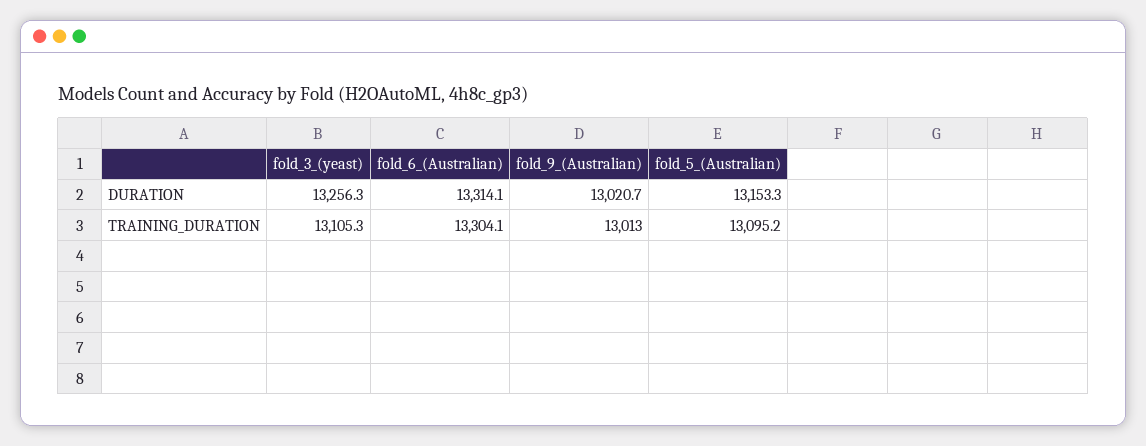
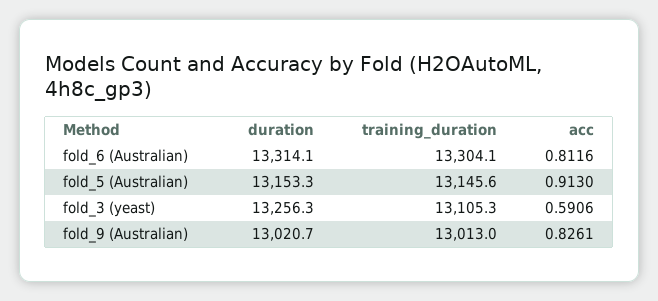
  {
    "fold_3_(yeast)": {
      "DURATION": 13256.3,
-     "TRAINING_DURATION": 13105.3
+     "TRAINING_DURATION": 13105.3,
+     "acc": 0.5906
    },
    "fold_6_(Australian)": {
      "DURATION": 13314.1,
-     "TRAINING_DURATION": 13304.1
+     "TRAINING_DURATION": 13304.1,
+     "acc": 0.8116
    },
    "fold_9_(Australian)": {
      "DURATION": 13020.7,
-     "TRAINING_DURATION": 13013
+     "TRAINING_DURATION": 13013,
+     "acc": 0.8261
    },
    "fold_5_(Australian)": {
      "DURATION": 13153.3,
-     "TRAINING_DURATION": 13095.2
+     "TRAINING_DURATION": 13145.6,
+     "acc": 0.913
    }
  }

